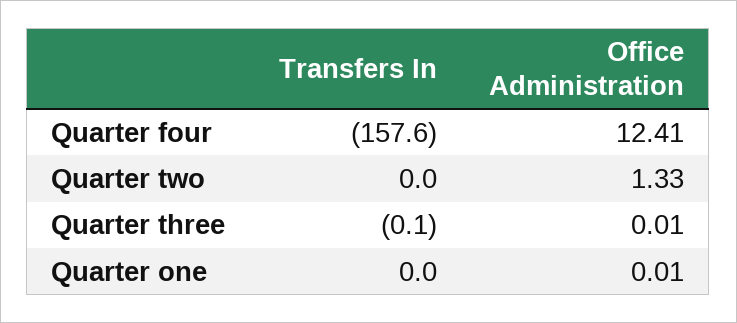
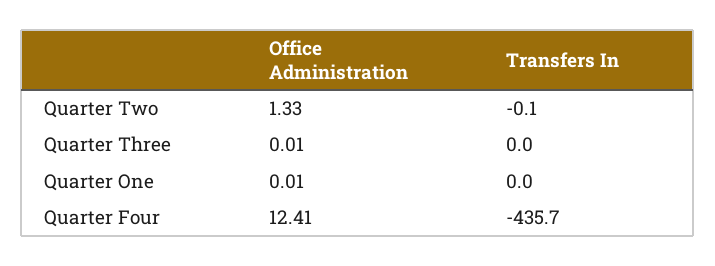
  {
    "Transfers In": {
-     "Quarter four": -157.6,
+     "Quarter four": -435.7,
-     "Quarter two": 0,
+     "Quarter two": -0.1,
-     "Quarter three": -0.1,
+     "Quarter three": 0,
      "Quarter one": 0
    },
    "Office Administration": {
      "Quarter four": 12.41,
      "Quarter two": 1.33,
      "Quarter three": 0.01,
      "Quarter one": 0.01
    }
  }

